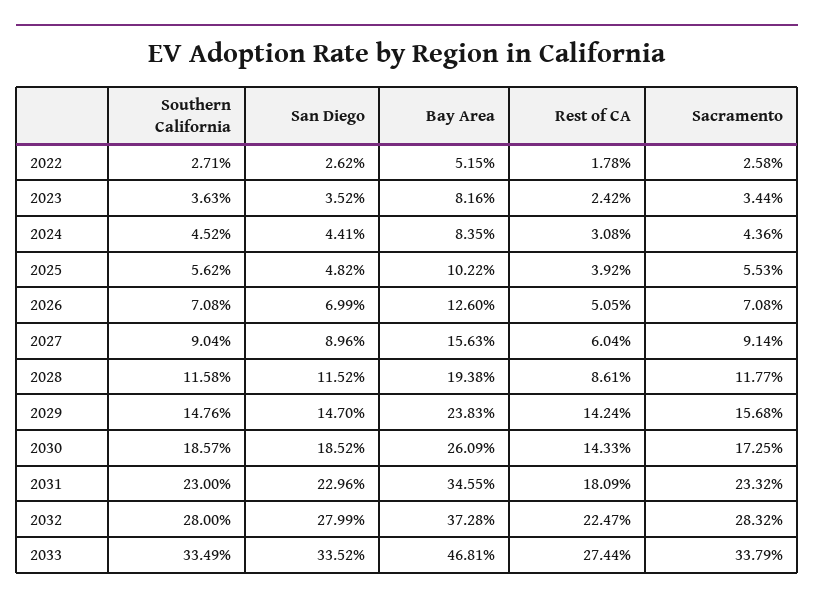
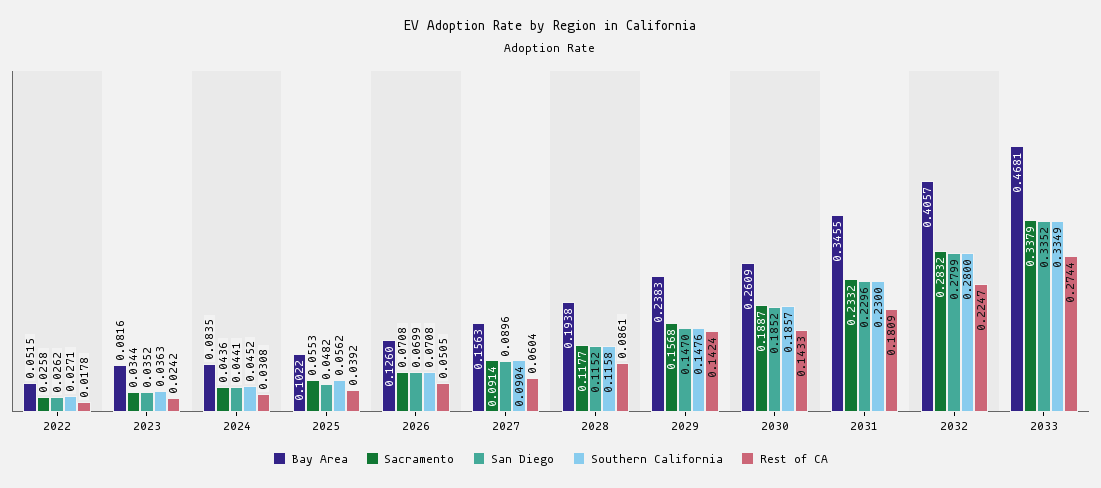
  {
    "Southern California": {
      "2022": 0.0271,
      "2023": 0.0363,
      "2024": 0.0452,
      "2025": 0.0562,
      "2026": 0.0708,
      "2027": 0.0904,
      "2028": 0.1158,
      "2029": 0.1476,
      "2030": 0.1857,
      "2031": 0.23,
      "2032": 0.28,
      "2033": 0.3349
    },
    "San Diego": {
      "2022": 0.0262,
      "2023": 0.0352,
      "2024": 0.0441,
      "2025": 0.0482,
      "2026": 0.0699,
      "2027": 0.0896,
      "2028": 0.1152,
      "2029": 0.147,
      "2030": 0.1852,
      "2031": 0.2296,
      "2032": 0.2799,
      "2033": 0.3352
    },
    "Bay Area": {
      "2022": 0.0515,
      "2023": 0.0816,
      "2024": 0.0835,
      "2025": 0.1022,
      "2026": 0.126,
      "2027": 0.1563,
      "2028": 0.1938,
      "2029": 0.2383,
      "2030": 0.2609,
      "2031": 0.3455,
-     "2032": 0.3728,
+     "2032": 0.4057,
      "2033": 0.4681
    },
    "Rest of CA": {
      "2022": 0.0178,
      "2023": 0.0242,
      "2024": 0.0308,
      "2025": 0.0392,
      "2026": 0.0505,
      "2027": 0.0604,
      "2028": 0.0861,
      "2029": 0.1424,
      "2030": 0.1433,
      "2031": 0.1809,
      "2032": 0.2247,
      "2033": 0.2744
    },
    "Sacramento": {
      "2022": 0.0258,
      "2023": 0.0344,
      "2024": 0.0436,
      "2025": 0.0553,
      "2026": 0.0708,
      "2027": 0.0914,
      "2028": 0.1177,
      "2029": 0.1568,
-     "2030": 0.1725,
+     "2030": 0.1887,
      "2031": 0.2332,
      "2032": 0.2832,
      "2033": 0.3379
    }
  }

